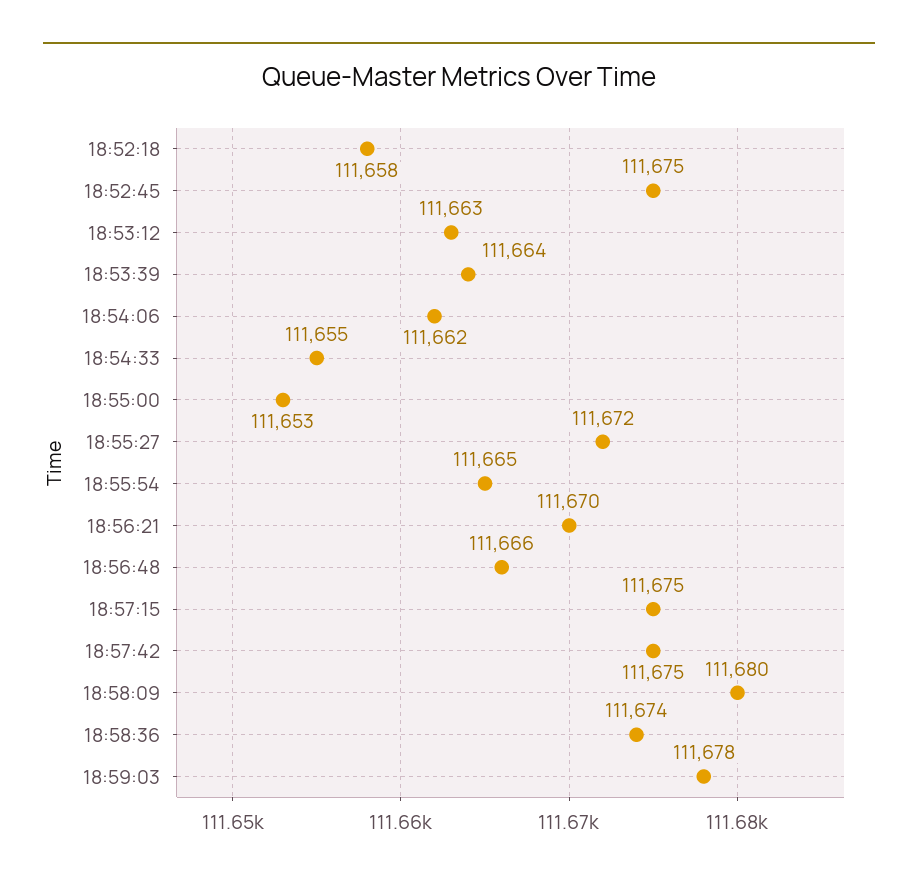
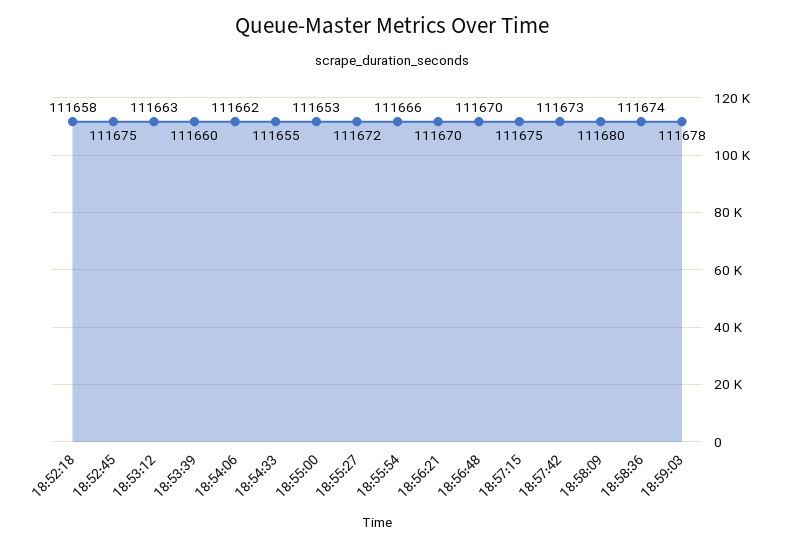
  {
    "18:52:18": 111658,
    "18:52:45": 111675,
    "18:53:12": 111663,
-   "18:53:39": 111664,
+   "18:53:39": 111660,
    "18:54:06": 111662,
    "18:54:33": 111655,
    "18:55:00": 111653,
    "18:55:27": 111672,
-   "18:55:54": 111665,
+   "18:55:54": 111666,
    "18:56:21": 111670,
-   "18:56:48": 111666,
+   "18:56:48": 111670,
    "18:57:15": 111675,
-   "18:57:42": 111675,
+   "18:57:42": 111673,
    "18:58:09": 111680,
    "18:58:36": 111674,
    "18:59:03": 111678
  }

